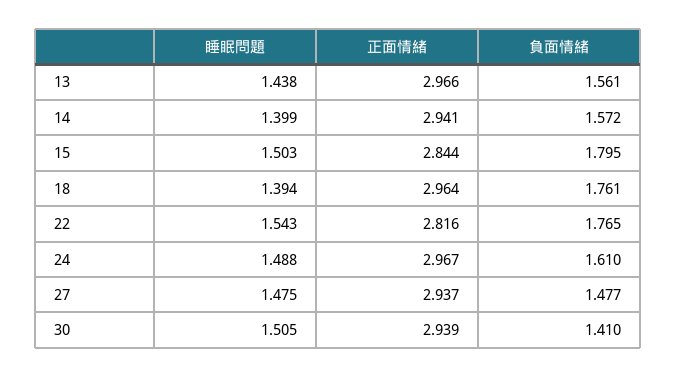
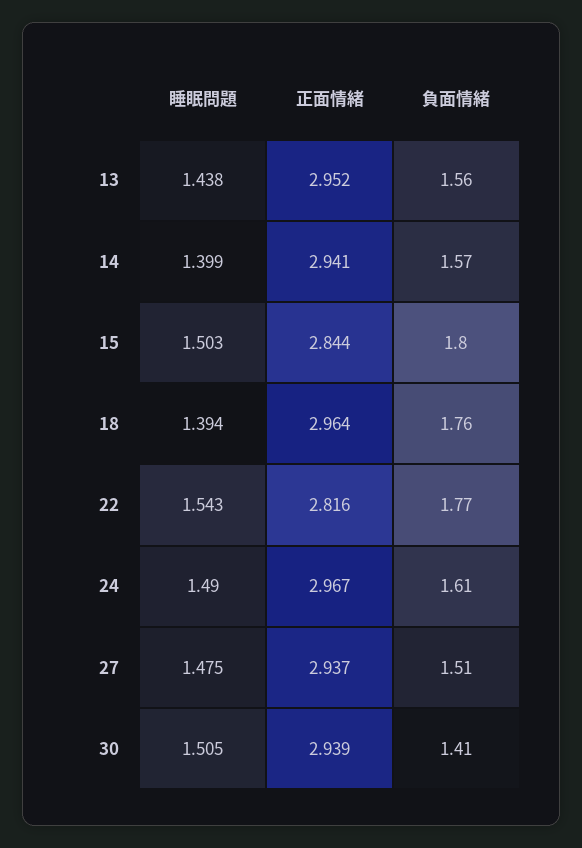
  {
    "睡眠問題": {
      "13": 1.438,
      "14": 1.399,
      "15": 1.503,
      "18": 1.394,
      "22": 1.543,
-     "24": 1.488,
+     "24": 1.49,
      "27": 1.475,
      "30": 1.505
    },
    "正面情緒": {
-     "13": 2.966,
+     "13": 2.952,
      "14": 2.941,
      "15": 2.844,
      "18": 2.964,
      "22": 2.816,
      "24": 2.967,
      "27": 2.937,
      "30": 2.939
    },
    "負面情緒": {
      "13": 1.561,
      "14": 1.572,
      "15": 1.795,
      "18": 1.761,
      "22": 1.765,
      "24": 1.61,
-     "27": 1.477,
+     "27": 1.51,
      "30": 1.41
    }
  }

